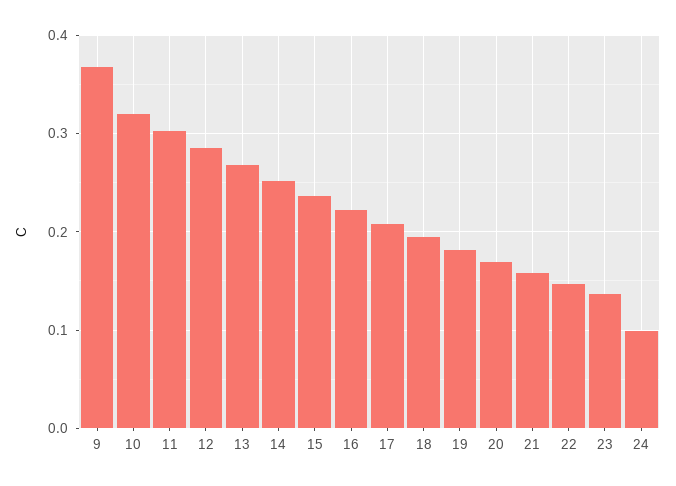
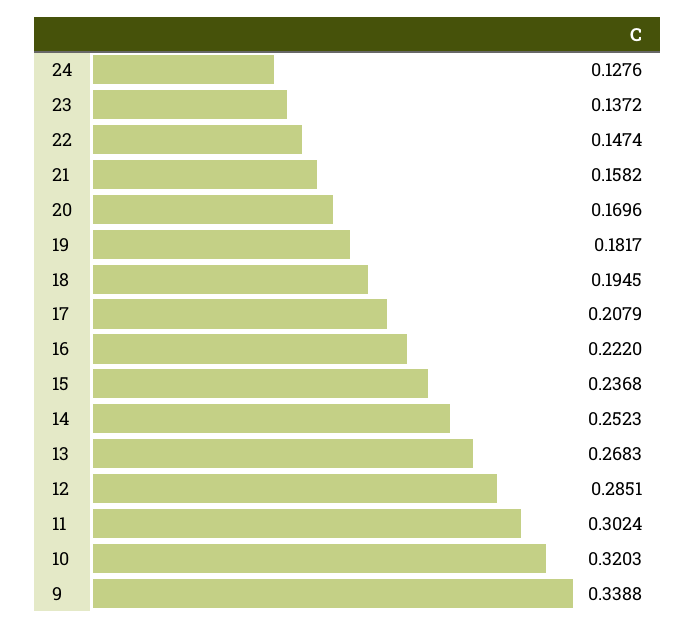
  {
-   "9": 0.37,
+   "9": 0.3388,
    "10": 0.3203,
    "11": 0.3024,
    "12": 0.2851,
    "13": 0.2683,
    "14": 0.2523,
    "15": 0.2368,
    "16": 0.222,
    "17": 0.2079,
    "18": 0.1945,
    "19": 0.1817,
    "20": 0.1696,
    "21": 0.1582,
    "22": 0.1474,
    "23": 0.1372,
-   "24": 0.1
+   "24": 0.1276
  }

